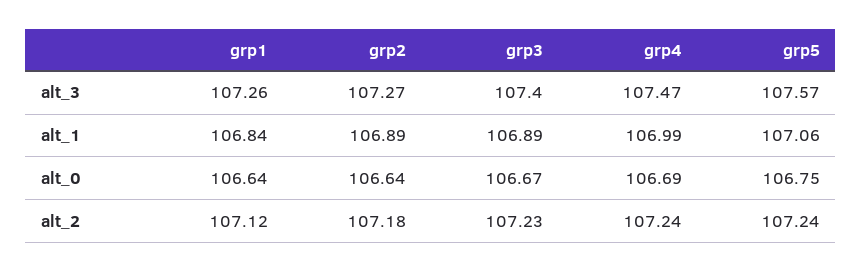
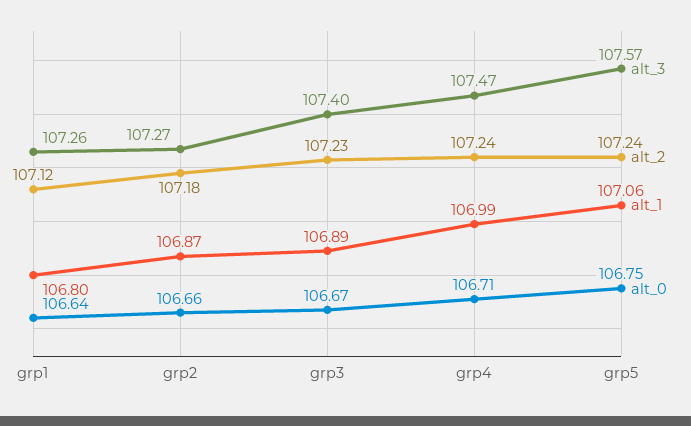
  {
    "alt_3": {
      "grp1": 107.26,
      "grp2": 107.27,
      "grp3": 107.4,
      "grp4": 107.47,
      "grp5": 107.57
    },
    "alt_1": {
-     "grp1": 106.84,
+     "grp1": 106.8,
-     "grp2": 106.89,
+     "grp2": 106.87,
      "grp3": 106.89,
      "grp4": 106.99,
      "grp5": 107.06
    },
    "alt_0": {
      "grp1": 106.64,
-     "grp2": 106.64,
+     "grp2": 106.66,
      "grp3": 106.67,
-     "grp4": 106.69,
+     "grp4": 106.71,
      "grp5": 106.75
    },
    "alt_2": {
      "grp1": 107.12,
      "grp2": 107.18,
      "grp3": 107.23,
      "grp4": 107.24,
      "grp5": 107.24
    }
  }

